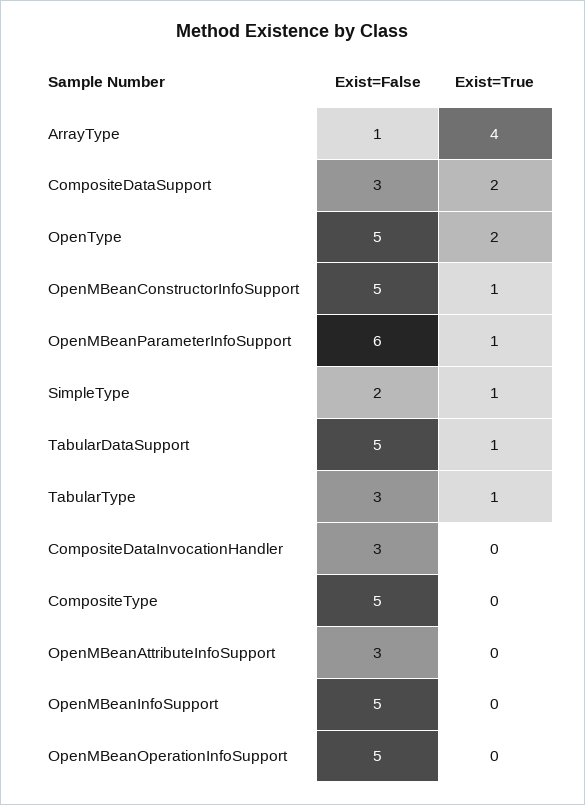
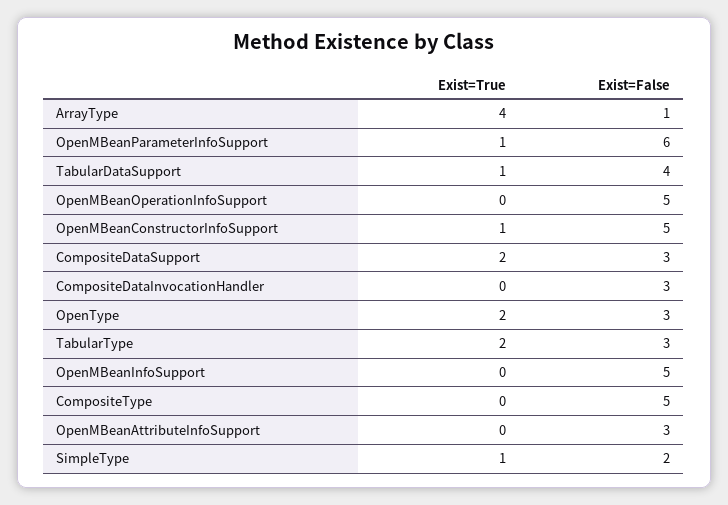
  {
    "Exist=False": {
      "ArrayType": 1,
      "CompositeDataSupport": 3,
-     "OpenType": 5,
+     "OpenType": 3,
      "OpenMBeanConstructorInfoSupport": 5,
      "OpenMBeanParameterInfoSupport": 6,
      "SimpleType": 2,
-     "TabularDataSupport": 5,
+     "TabularDataSupport": 4,
      "TabularType": 3,
      "CompositeDataInvocationHandler": 3,
      "CompositeType": 5,
      "OpenMBeanAttributeInfoSupport": 3,
      "OpenMBeanInfoSupport": 5,
      "OpenMBeanOperationInfoSupport": 5
    },
    "Exist=True": {
      "ArrayType": 4,
      "CompositeDataSupport": 2,
      "OpenType": 2,
      "OpenMBeanConstructorInfoSupport": 1,
      "OpenMBeanParameterInfoSupport": 1,
      "SimpleType": 1,
      "TabularDataSupport": 1,
-     "TabularType": 1,
+     "TabularType": 2,
      "CompositeDataInvocationHandler": 0,
      "CompositeType": 0,
      "OpenMBeanAttributeInfoSupport": 0,
      "OpenMBeanInfoSupport": 0,
      "OpenMBeanOperationInfoSupport": 0
    }
  }

